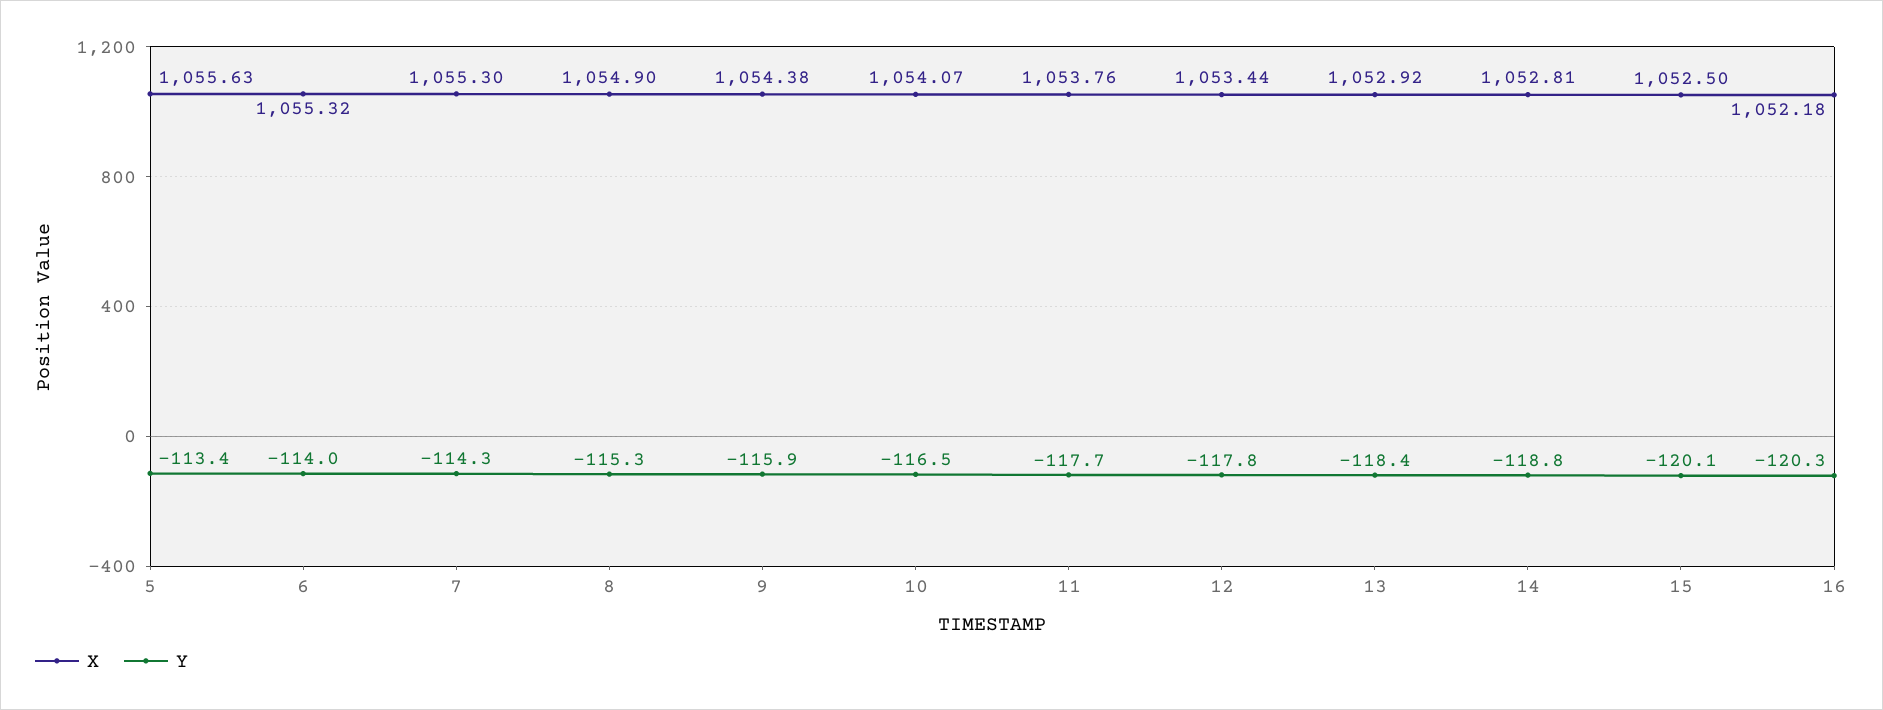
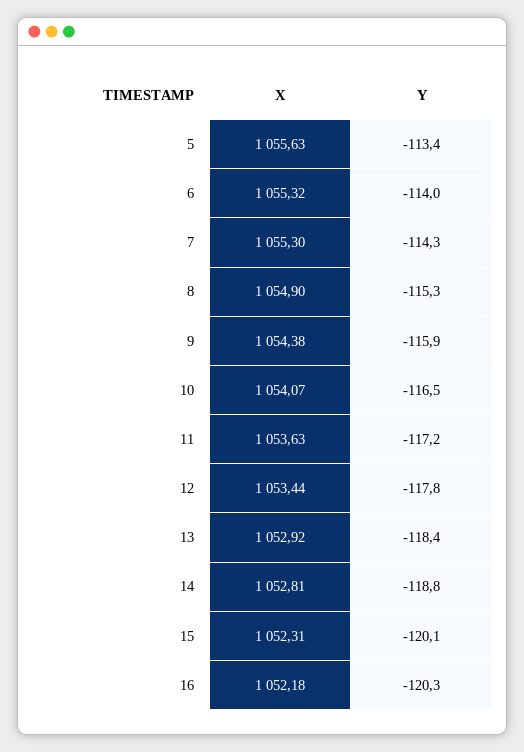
  {
    "X": {
      "5": 1055.63,
      "6": 1055.32,
      "7": 1055.3,
      "8": 1054.9,
      "9": 1054.38,
      "10": 1054.07,
-     "11": 1053.76,
+     "11": 1053.63,
      "12": 1053.44,
      "13": 1052.92,
      "14": 1052.81,
-     "15": 1052.5,
+     "15": 1052.31,
      "16": 1052.18
    },
    "Y": {
      "5": -113.4,
      "6": -114,
      "7": -114.3,
      "8": -115.3,
      "9": -115.9,
      "10": -116.5,
-     "11": -117.7,
+     "11": -117.2,
      "12": -117.8,
      "13": -118.4,
      "14": -118.8,
      "15": -120.1,
      "16": -120.3
    }
  }

